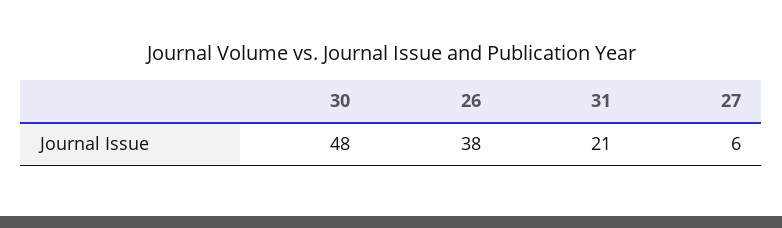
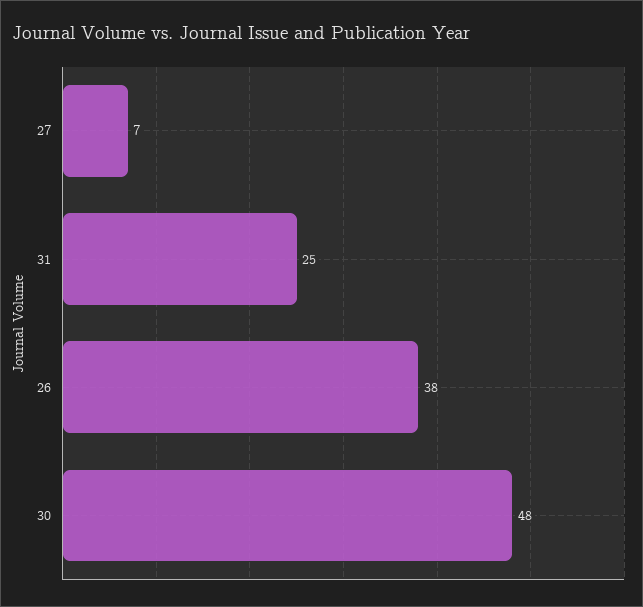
  {
    "30": 48,
    "26": 38,
-   "31": 21,
+   "31": 25,
-   "27": 6
+   "27": 7
  }

